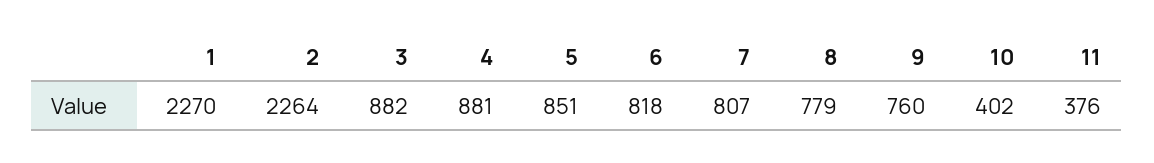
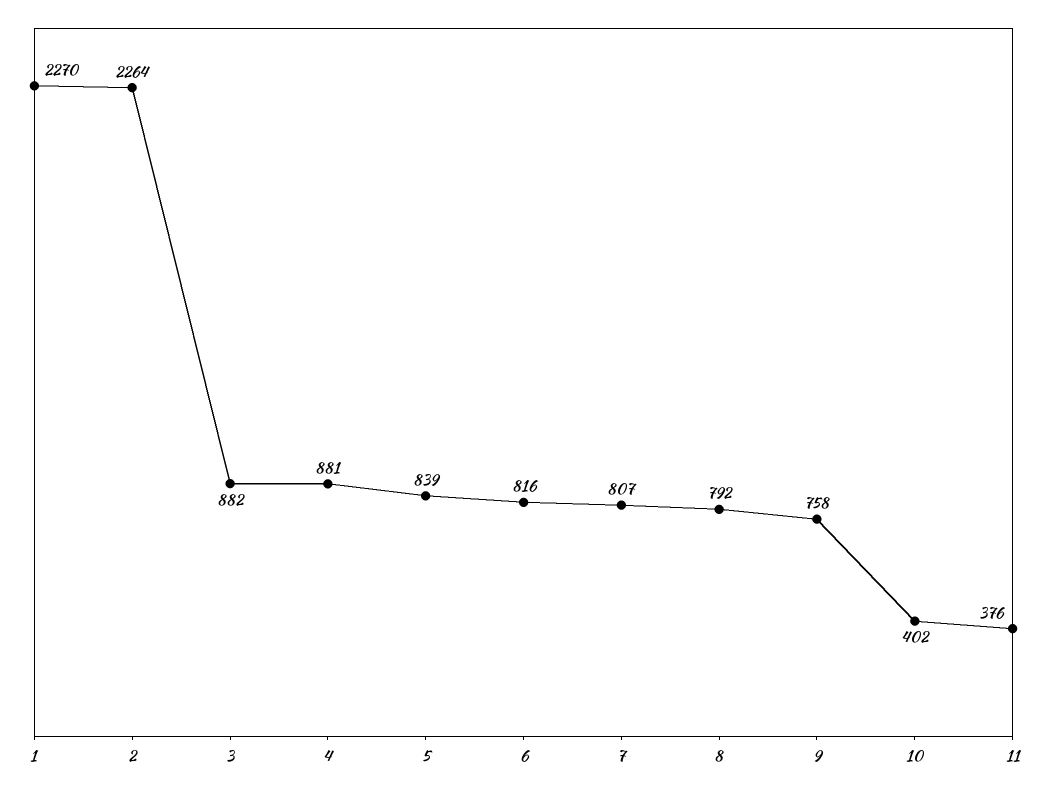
  {
    "1": 2270,
    "2": 2264,
    "3": 882,
    "4": 881,
-   "5": 851,
+   "5": 839,
-   "6": 818,
+   "6": 816,
    "7": 807,
-   "8": 779,
+   "8": 792,
-   "9": 760,
+   "9": 758,
    "10": 402,
    "11": 376
  }

